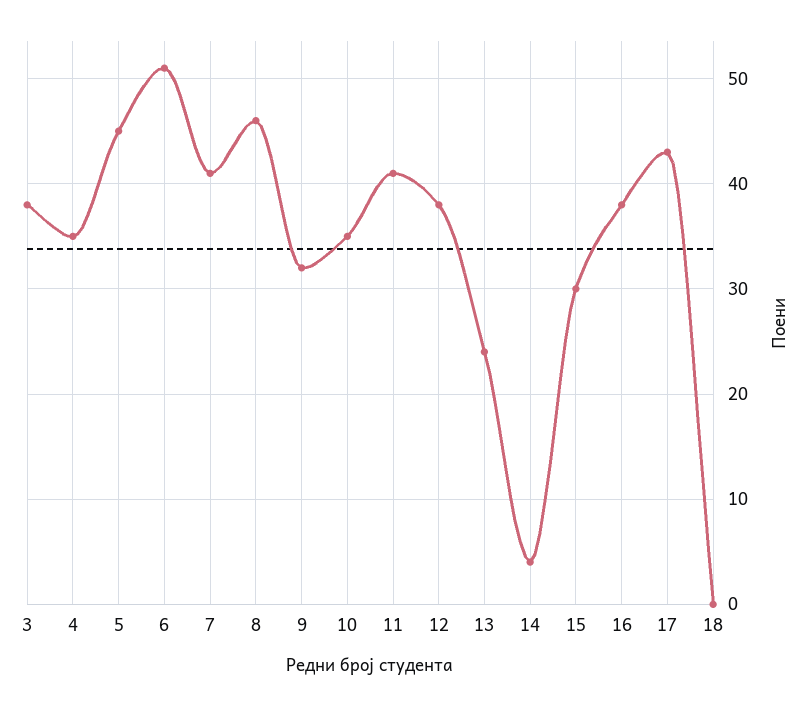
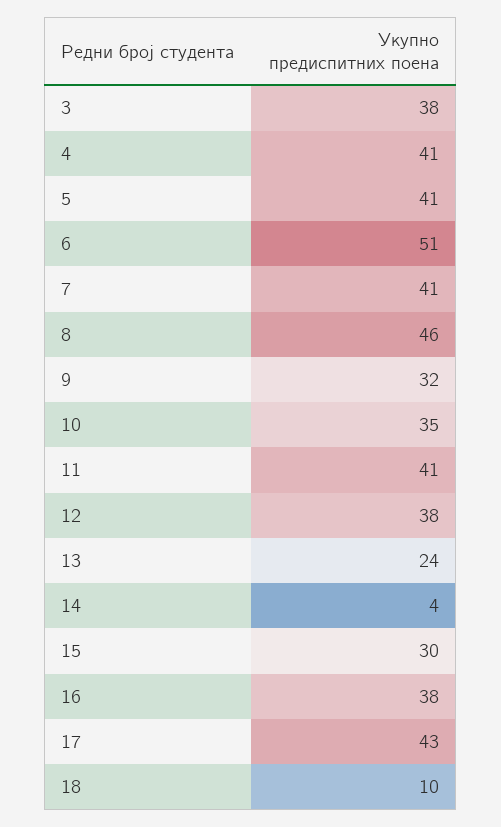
  {
    "3": 38,
-   "4": 35,
+   "4": 41,
-   "5": 45,
+   "5": 41,
    "6": 51,
    "7": 41,
    "8": 46,
    "9": 32,
    "10": 35,
    "11": 41,
    "12": 38,
    "13": 24,
    "14": 4,
    "15": 30,
    "16": 38,
    "17": 43,
-   "18": 0
+   "18": 10
  }

